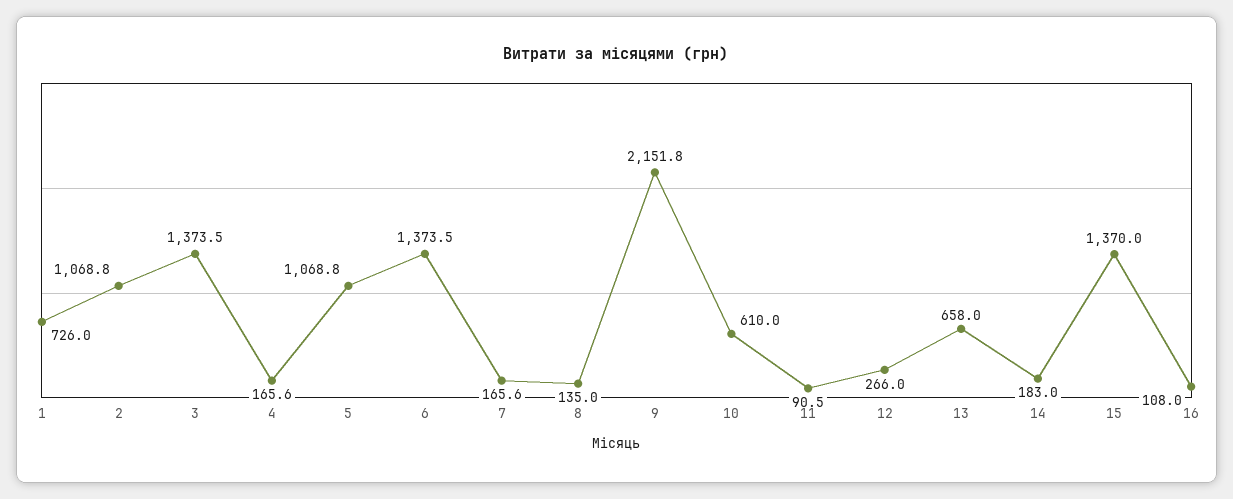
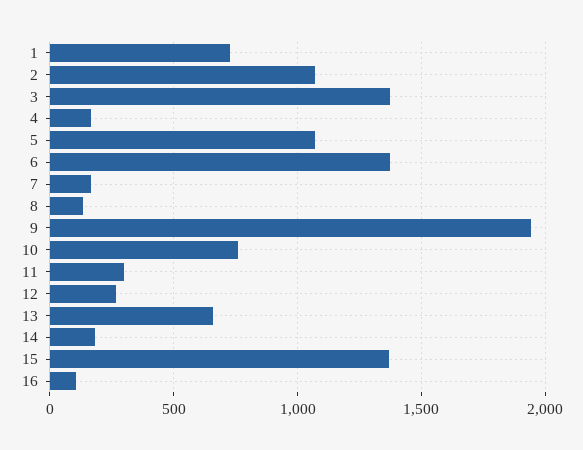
  {
    "1": 726,
    "2": 1068.8,
    "3": 1373.5,
    "4": 165.6,
    "5": 1068.8,
    "6": 1373.5,
    "7": 165.6,
    "8": 135,
-   "9": 2151.8,
+   "9": 1950,
-   "10": 610,
+   "10": 750,
-   "11": 90.5,
+   "11": 300,
    "12": 266,
    "13": 658,
    "14": 183,
    "15": 1370,
    "16": 108
  }

